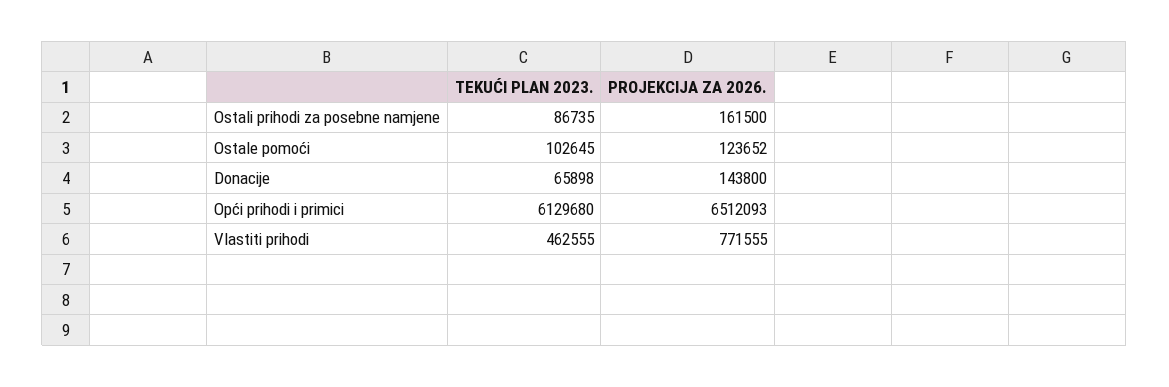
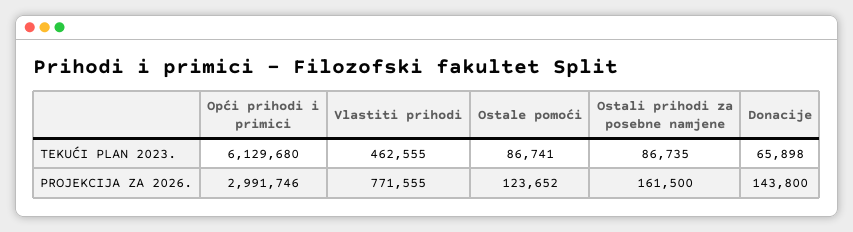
  {
    "TEKUĆI PLAN 2023.": {
      "Ostali prihodi za posebne namjene": 86735,
-     "Ostale pomoći": 102645,
+     "Ostale pomoći": 86741,
      "Donacije": 65898,
      "Opći prihodi i primici": 6129680,
      "Vlastiti prihodi": 462555
    },
    "PROJEKCIJA ZA 2026.": {
      "Ostali prihodi za posebne namjene": 161500,
      "Ostale pomoći": 123652,
      "Donacije": 143800,
-     "Opći prihodi i primici": 6512093,
+     "Opći prihodi i primici": 2991746,
      "Vlastiti prihodi": 771555
    }
  }

